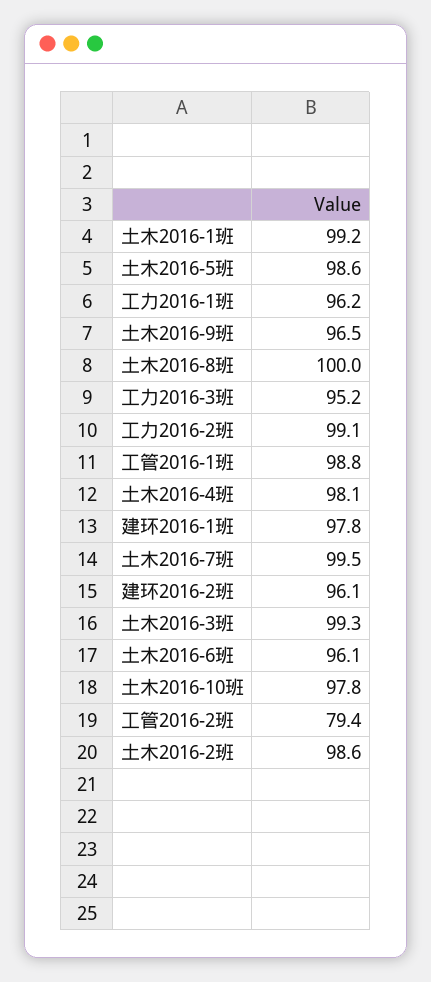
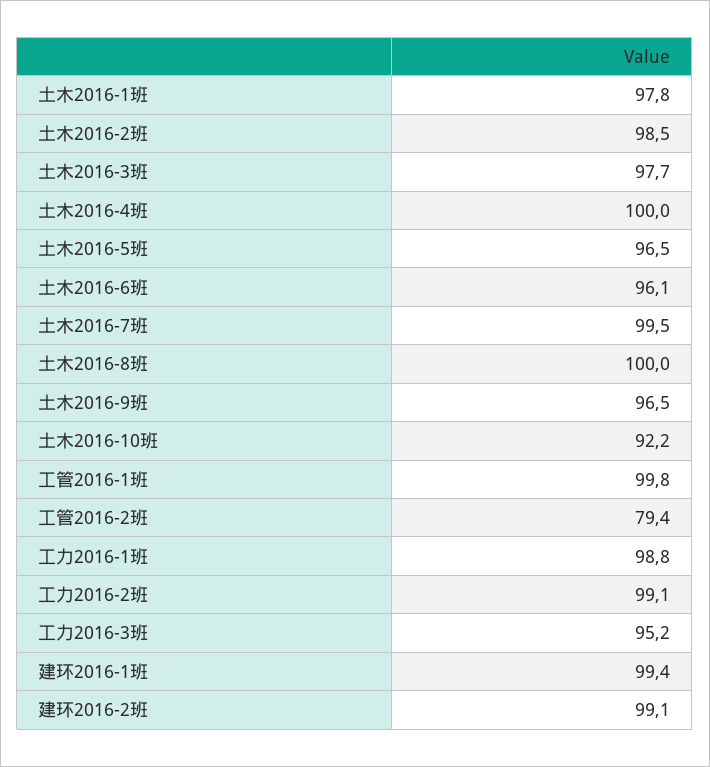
  {
-   "土木2016-1班": 99.2,
+   "土木2016-1班": 97.8,
-   "土木2016-5班": 98.6,
+   "土木2016-5班": 96.5,
-   "工力2016-1班": 96.2,
+   "工力2016-1班": 98.8,
    "土木2016-9班": 96.5,
    "土木2016-8班": 100,
    "工力2016-3班": 95.2,
    "工力2016-2班": 99.1,
-   "工管2016-1班": 98.8,
+   "工管2016-1班": 99.8,
-   "土木2016-4班": 98.1,
+   "土木2016-4班": 100,
-   "建环2016-1班": 97.8,
+   "建环2016-1班": 99.4,
    "土木2016-7班": 99.5,
-   "建环2016-2班": 96.1,
+   "建环2016-2班": 99.1,
-   "土木2016-3班": 99.3,
+   "土木2016-3班": 97.7,
    "土木2016-6班": 96.1,
-   "土木2016-10班": 97.8,
+   "土木2016-10班": 92.2,
    "工管2016-2班": 79.4,
-   "土木2016-2班": 98.6
+   "土木2016-2班": 98.5
  }

